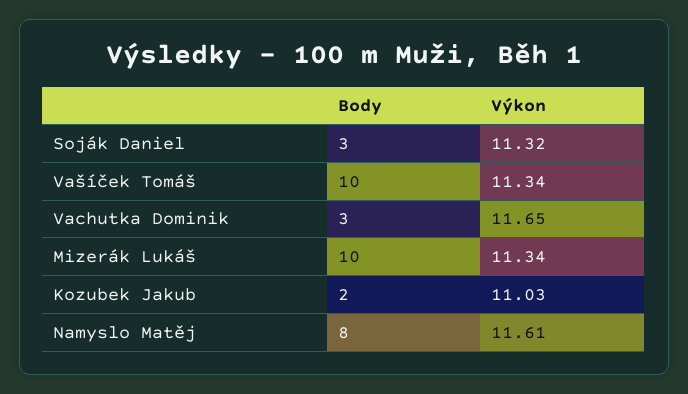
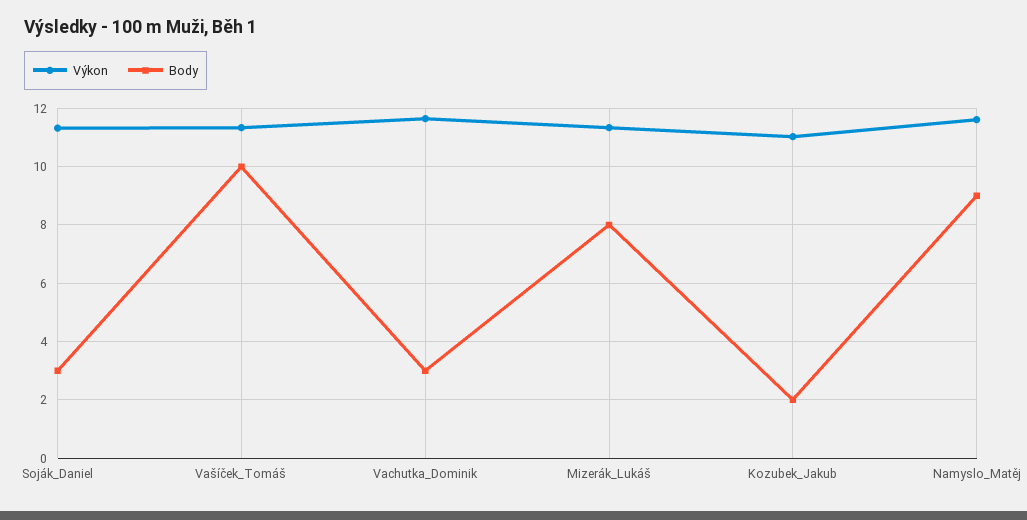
  {
    "Body": {
      "Soják Daniel": 3,
      "Vašíček Tomáš": 10,
      "Vachutka Dominik": 3,
-     "Mizerák Lukáš": 10,
+     "Mizerák Lukáš": 8,
      "Kozubek Jakub": 2,
-     "Namyslo Matěj": 8
+     "Namyslo Matěj": 9
    },
    "Výkon": {
      "Soják Daniel": 11.32,
      "Vašíček Tomáš": 11.34,
      "Vachutka Dominik": 11.65,
      "Mizerák Lukáš": 11.34,
      "Kozubek Jakub": 11.03,
      "Namyslo Matěj": 11.61
    }
  }

